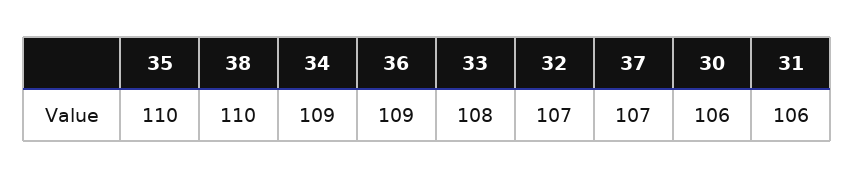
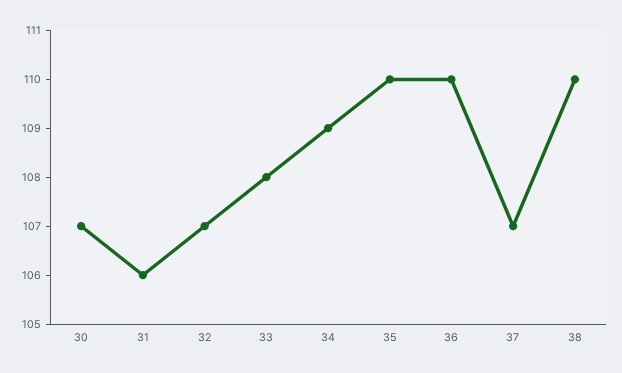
  {
    "35": 110,
    "38": 110,
    "34": 109,
-   "36": 109,
+   "36": 110,
    "33": 108,
    "32": 107,
    "37": 107,
-   "30": 106,
+   "30": 107,
    "31": 106
  }

